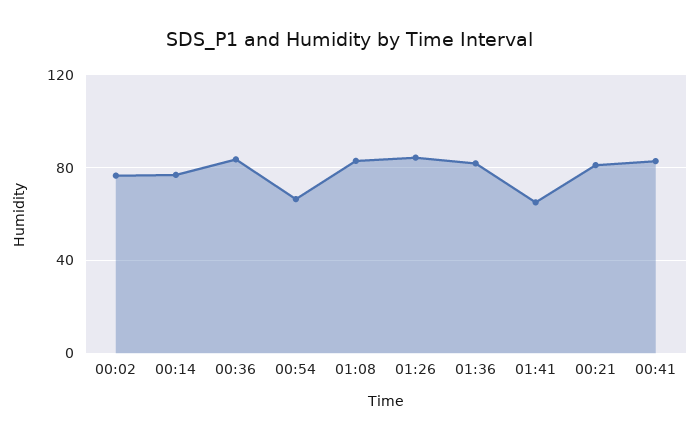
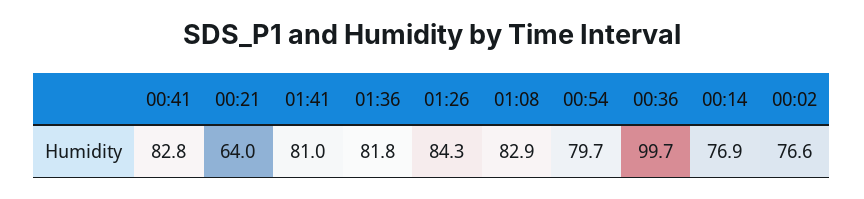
  {
    "00:02": 76.6,
    "00:14": 76.9,
-   "00:36": 85,
+   "00:36": 99.7,
-   "00:54": 65,
+   "00:54": 79.7,
    "01:08": 82.9,
    "01:26": 84.3,
    "01:36": 81.8,
-   "01:41": 65,
+   "01:41": 81,
-   "00:21": 80,
+   "00:21": 64,
    "00:41": 82.8
  }

